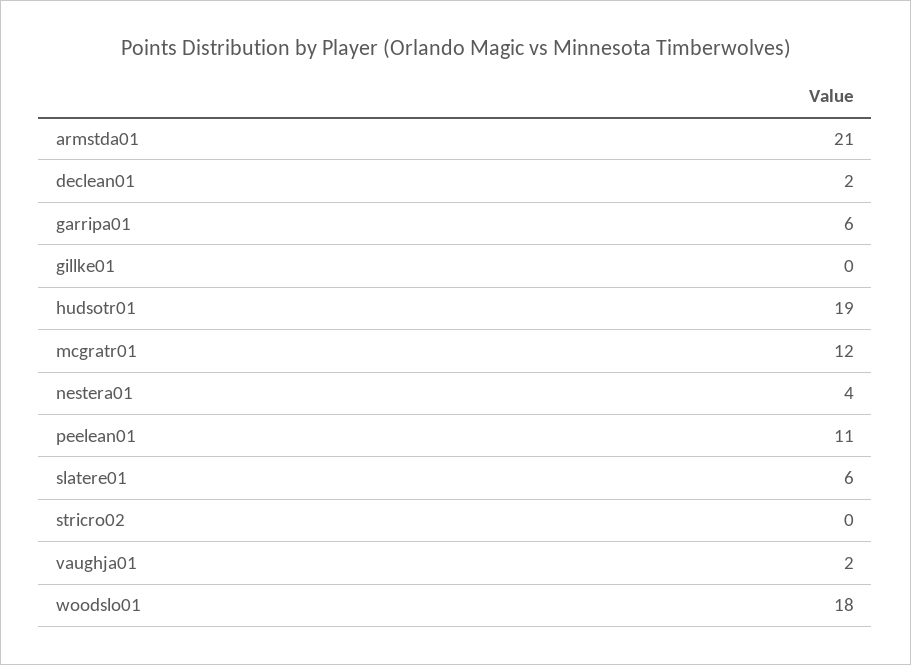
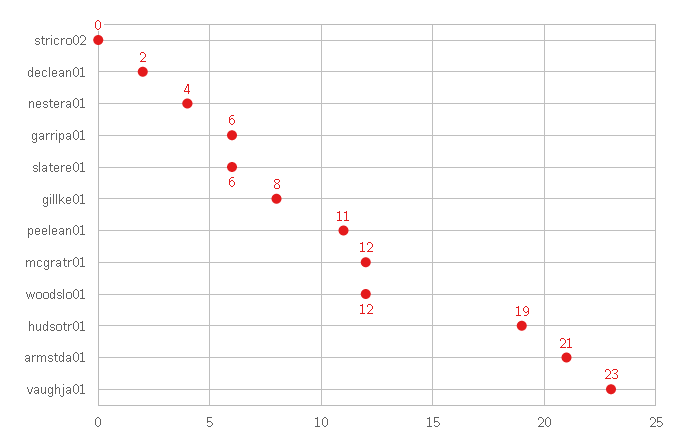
  {
    "armstda01": 21,
    "declean01": 2,
    "garripa01": 6,
-   "gillke01": 0,
+   "gillke01": 8,
    "hudsotr01": 19,
    "mcgratr01": 12,
    "nestera01": 4,
    "peelean01": 11,
    "slatere01": 6,
    "stricro02": 0,
-   "vaughja01": 2,
+   "vaughja01": 23,
-   "woodslo01": 18
+   "woodslo01": 12
  }

